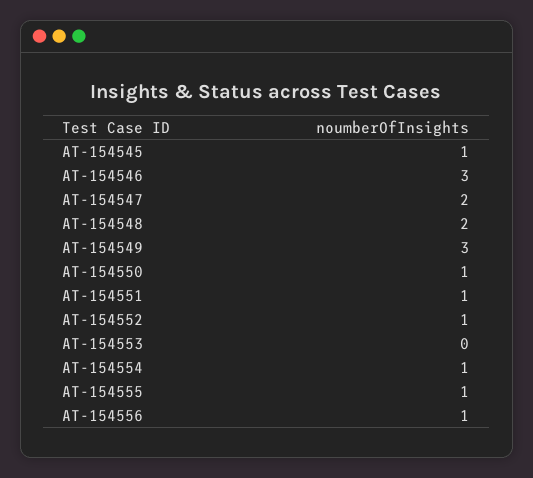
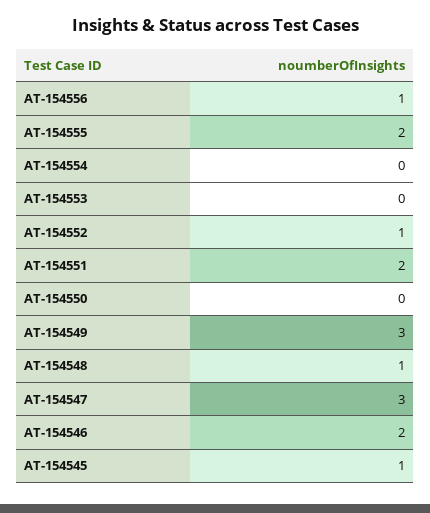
  {
    "AT-154545": 1,
-   "AT-154546": 3,
+   "AT-154546": 2,
-   "AT-154547": 2,
+   "AT-154547": 3,
-   "AT-154548": 2,
+   "AT-154548": 1,
    "AT-154549": 3,
-   "AT-154550": 1,
+   "AT-154550": 0,
-   "AT-154551": 1,
+   "AT-154551": 2,
    "AT-154552": 1,
    "AT-154553": 0,
-   "AT-154554": 1,
+   "AT-154554": 0,
-   "AT-154555": 1,
+   "AT-154555": 2,
    "AT-154556": 1
  }

